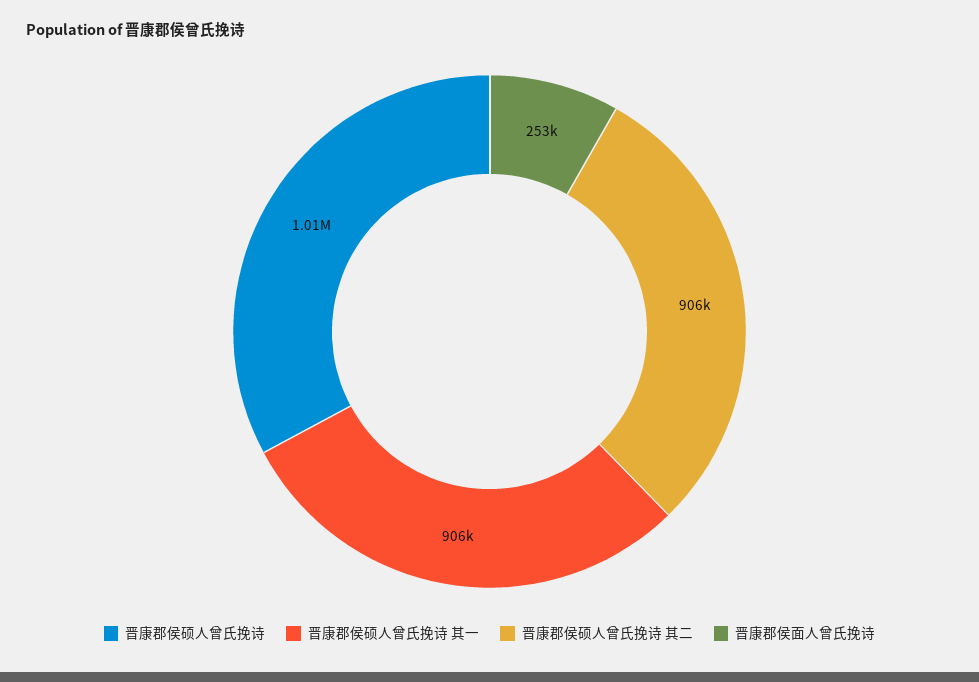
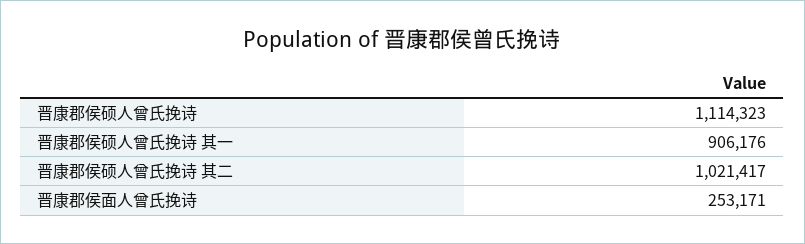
  {
-   "晋康郡侯硕人曾氏挽诗": 1010000,
+   "晋康郡侯硕人曾氏挽诗": 1114323,
    "晋康郡侯硕人曾氏挽诗 其一": 906176,
-   "晋康郡侯硕人曾氏挽诗 其二": 906000,
+   "晋康郡侯硕人曾氏挽诗 其二": 1021417,
    "晋康郡侯面人曾氏挽诗": 253171
  }

